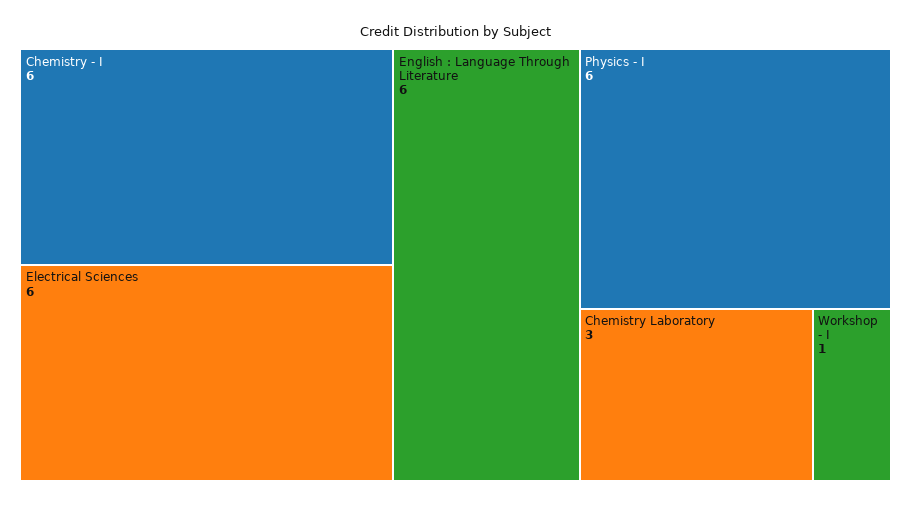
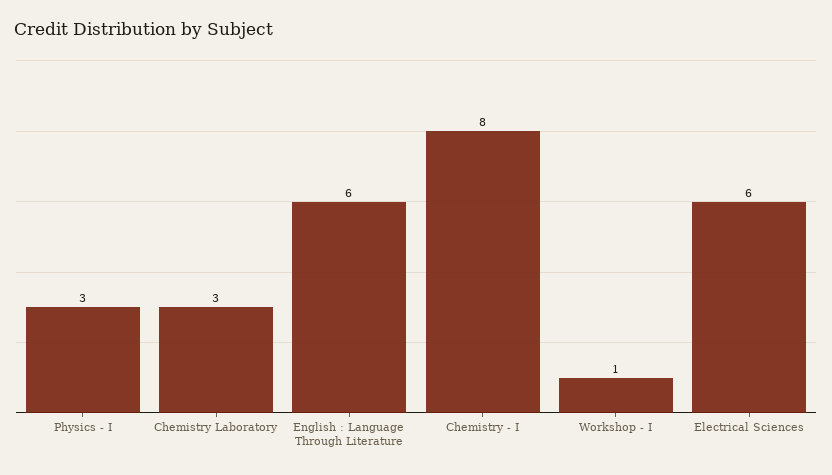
  {
-   "Chemistry - I": 6,
+   "Chemistry - I": 8,
    "Electrical Sciences": 6,
    "English : Language Through Literature": 6,
-   "Physics - I": 6,
+   "Physics - I": 3,
    "Chemistry Laboratory": 3,
    "Workshop - I": 1
  }

